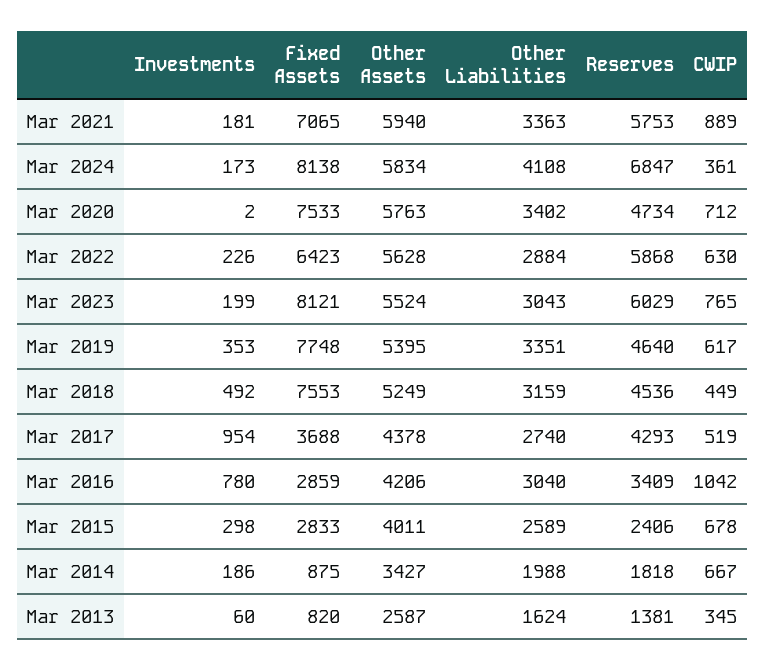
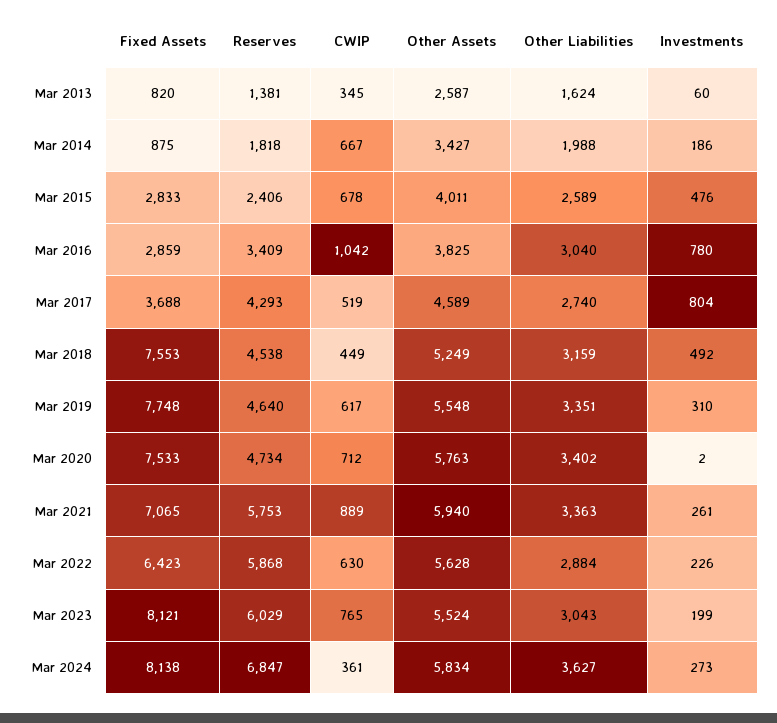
  {
    "Investments": {
-     "Mar 2021": 181,
+     "Mar 2021": 261,
-     "Mar 2024": 173,
+     "Mar 2024": 273,
      "Mar 2020": 2,
      "Mar 2022": 226,
      "Mar 2023": 199,
-     "Mar 2019": 353,
+     "Mar 2019": 310,
      "Mar 2018": 492,
-     "Mar 2017": 954,
+     "Mar 2017": 804,
      "Mar 2016": 780,
-     "Mar 2015": 298,
+     "Mar 2015": 476,
      "Mar 2014": 186,
      "Mar 2013": 60
    },
    "Fixed Assets": {
      "Mar 2021": 7065,
      "Mar 2024": 8138,
      "Mar 2020": 7533,
      "Mar 2022": 6423,
      "Mar 2023": 8121,
      "Mar 2019": 7748,
      "Mar 2018": 7553,
      "Mar 2017": 3688,
      "Mar 2016": 2859,
      "Mar 2015": 2833,
      "Mar 2014": 875,
      "Mar 2013": 820
    },
    "Other Assets": {
      "Mar 2021": 5940,
      "Mar 2024": 5834,
      "Mar 2020": 5763,
      "Mar 2022": 5628,
      "Mar 2023": 5524,
-     "Mar 2019": 5395,
+     "Mar 2019": 5548,
      "Mar 2018": 5249,
-     "Mar 2017": 4378,
+     "Mar 2017": 4589,
-     "Mar 2016": 4206,
+     "Mar 2016": 3825,
      "Mar 2015": 4011,
      "Mar 2014": 3427,
      "Mar 2013": 2587
    },
    "Other Liabilities": {
      "Mar 2021": 3363,
-     "Mar 2024": 4108,
+     "Mar 2024": 3627,
      "Mar 2020": 3402,
      "Mar 2022": 2884,
      "Mar 2023": 3043,
      "Mar 2019": 3351,
      "Mar 2018": 3159,
      "Mar 2017": 2740,
      "Mar 2016": 3040,
      "Mar 2015": 2589,
      "Mar 2014": 1988,
      "Mar 2013": 1624
    },
    "Reserves": {
      "Mar 2021": 5753,
      "Mar 2024": 6847,
      "Mar 2020": 4734,
      "Mar 2022": 5868,
      "Mar 2023": 6029,
      "Mar 2019": 4640,
-     "Mar 2018": 4536,
+     "Mar 2018": 4538,
      "Mar 2017": 4293,
      "Mar 2016": 3409,
      "Mar 2015": 2406,
      "Mar 2014": 1818,
      "Mar 2013": 1381
    },
    "CWIP": {
      "Mar 2021": 889,
      "Mar 2024": 361,
      "Mar 2020": 712,
      "Mar 2022": 630,
      "Mar 2023": 765,
      "Mar 2019": 617,
      "Mar 2018": 449,
      "Mar 2017": 519,
      "Mar 2016": 1042,
      "Mar 2015": 678,
      "Mar 2014": 667,
      "Mar 2013": 345
    }
  }

